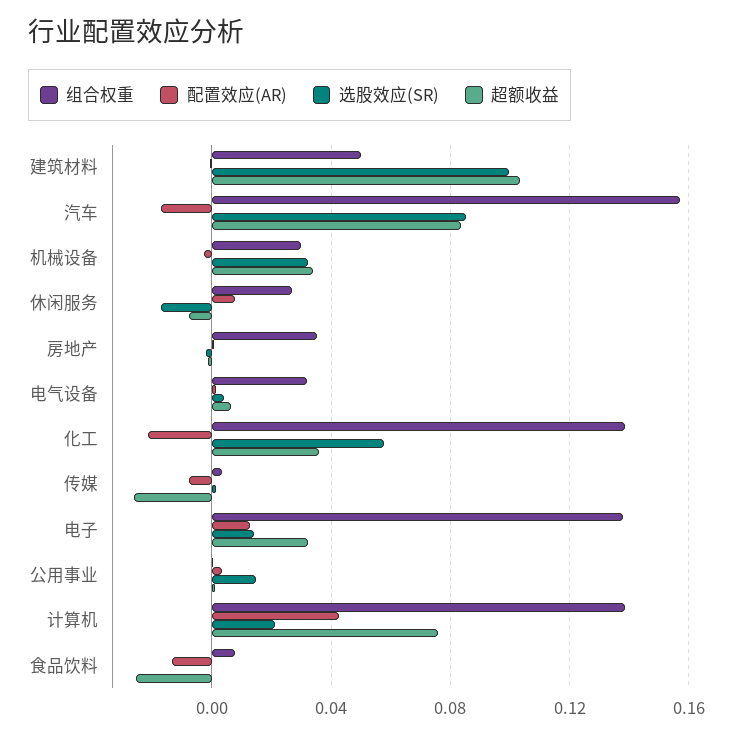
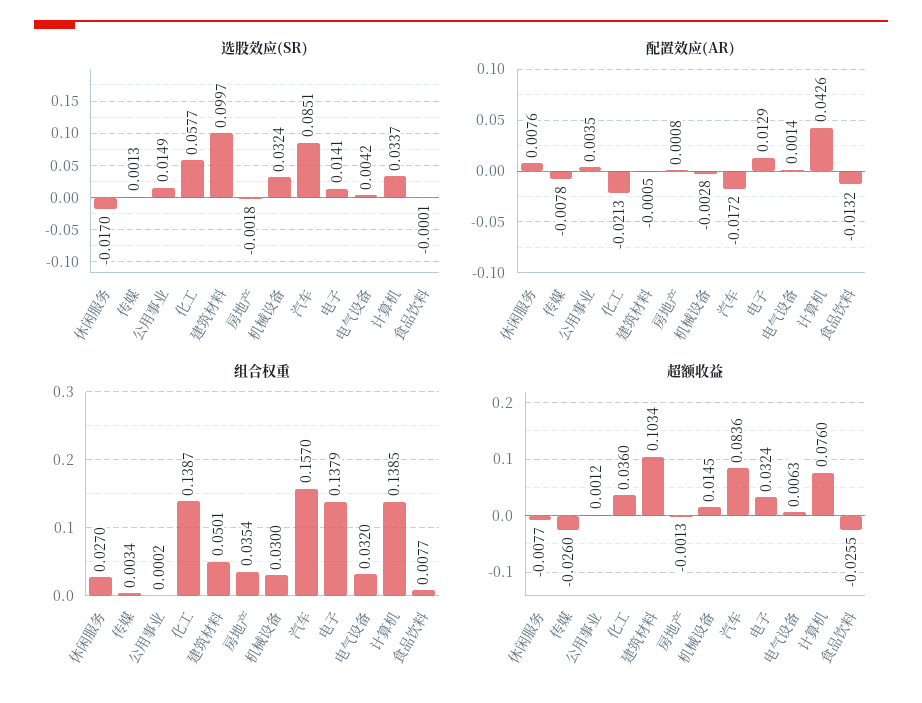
  {
    "组合权重": {
      "建筑材料": 0.0501,
      "汽车": 0.157,
      "机械设备": 0.03,
      "休闲服务": 0.027,
      "房地产": 0.0354,
      "电气设备": 0.032,
      "化工": 0.1387,
      "传媒": 0.0034,
      "电子": 0.1379,
      "公用事业": 0.0002,
      "计算机": 0.1385,
      "食品饮料": 0.0077
    },
    "配置效应(AR)": {
      "建筑材料": -0.0005,
      "汽车": -0.0172,
      "机械设备": -0.0028,
      "休闲服务": 0.0076,
      "房地产": 0.0008,
      "电气设备": 0.0014,
      "化工": -0.0213,
      "传媒": -0.0078,
      "电子": 0.0129,
      "公用事业": 0.0035,
      "计算机": 0.0426,
      "食品饮料": -0.0132
    },
    "选股效应(SR)": {
      "建筑材料": 0.0997,
      "汽车": 0.0851,
      "机械设备": 0.0324,
      "休闲服务": -0.017,
      "房地产": -0.0018,
      "电气设备": 0.0042,
      "化工": 0.0577,
      "传媒": 0.0013,
      "电子": 0.0141,
      "公用事业": 0.0149,
-     "计算机": 0.02,
+     "计算机": 0.0337,
      "食品饮料": -0.0001
    },
    "超额收益": {
      "建筑材料": 0.1034,
      "汽车": 0.0836,
-     "机械设备": 0.035,
+     "机械设备": 0.0145,
      "休闲服务": -0.0077,
      "房地产": -0.0013,
      "电气设备": 0.0063,
      "化工": 0.036,
      "传媒": -0.026,
      "电子": 0.0324,
      "公用事业": 0.0012,
      "计算机": 0.076,
      "食品饮料": -0.0255
    }
  }

